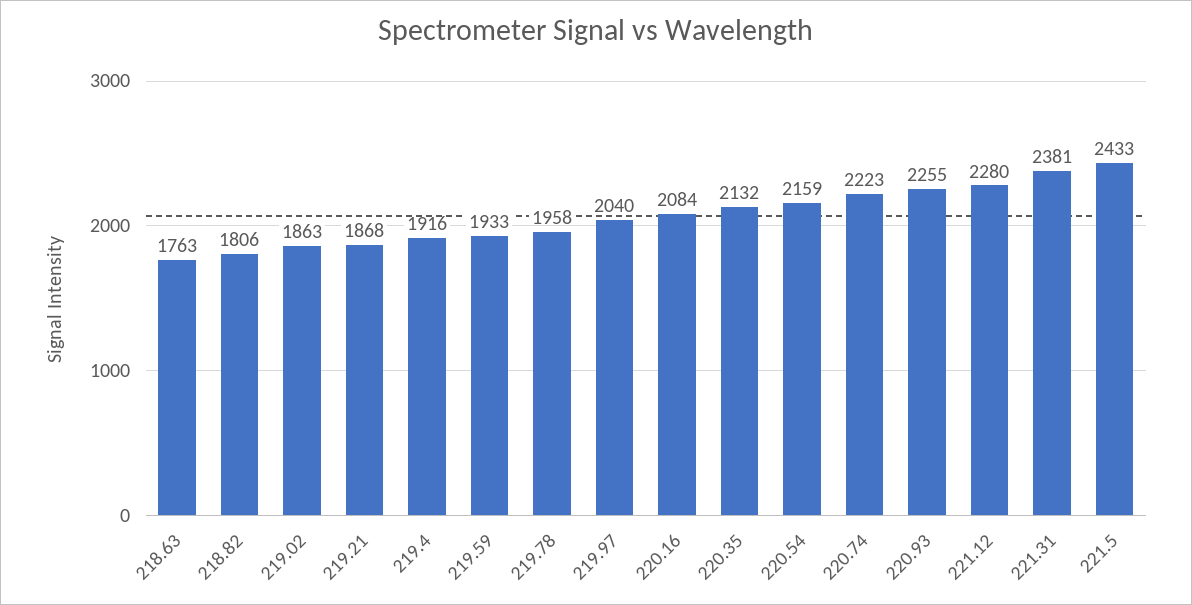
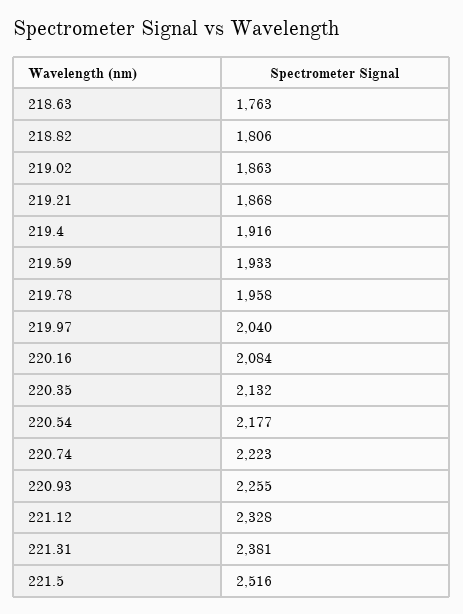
  {
    "218.63": 1763,
    "218.82": 1806,
    "219.02": 1863,
    "219.21": 1868,
    "219.4": 1916,
    "219.59": 1933,
    "219.78": 1958,
    "219.97": 2040,
    "220.16": 2084,
    "220.35": 2132,
-   "220.54": 2159,
+   "220.54": 2177,
    "220.74": 2223,
    "220.93": 2255,
-   "221.12": 2280,
+   "221.12": 2328,
    "221.31": 2381,
-   "221.5": 2433
+   "221.5": 2516
  }

